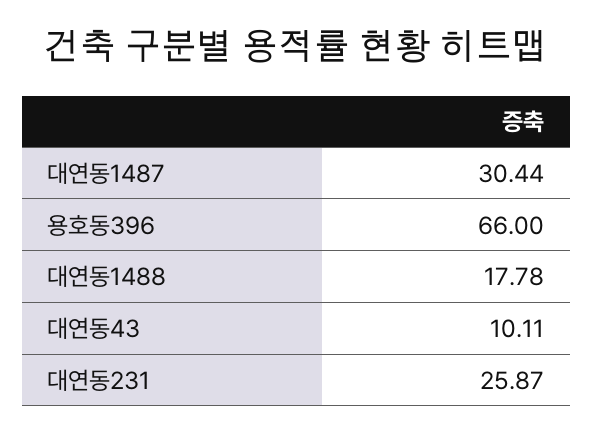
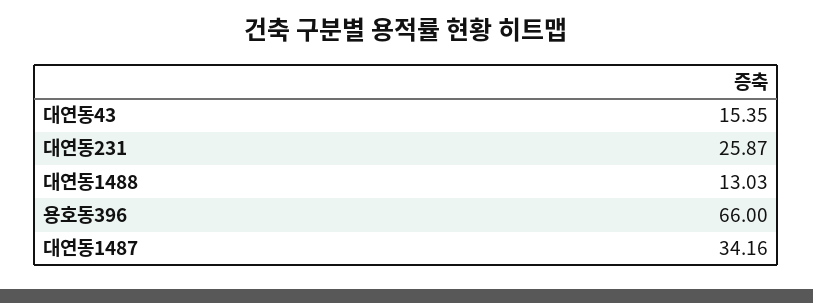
  {
-   "대연동1487": 30.44,
+   "대연동1487": 34.16,
    "용호동396": 66,
-   "대연동1488": 17.78,
+   "대연동1488": 13.03,
-   "대연동43": 10.11,
+   "대연동43": 15.35,
    "대연동231": 25.87
  }

